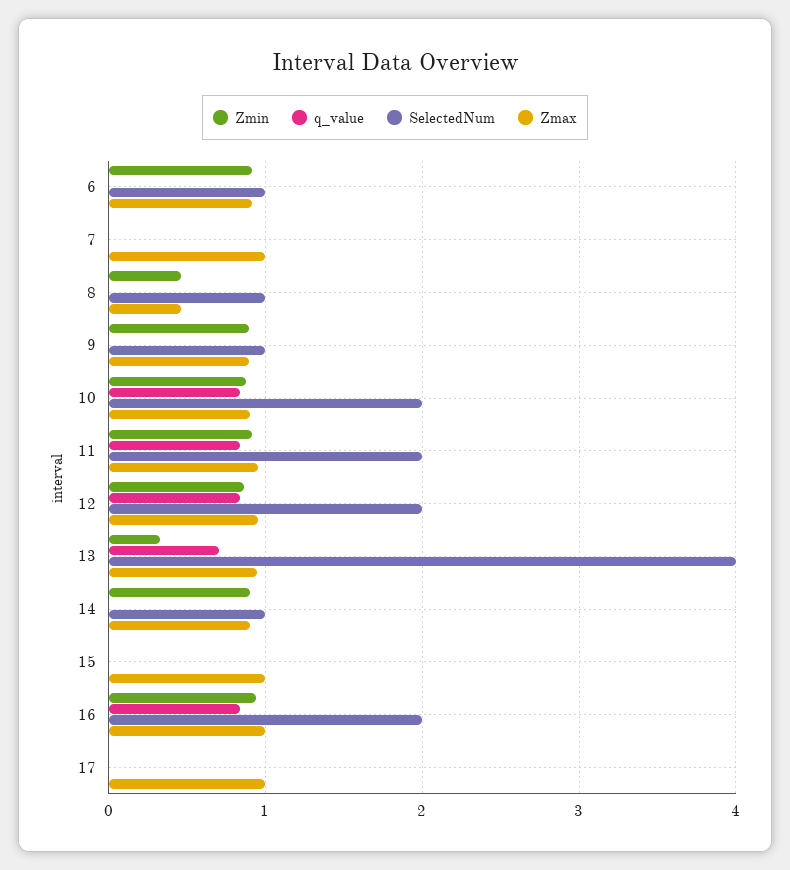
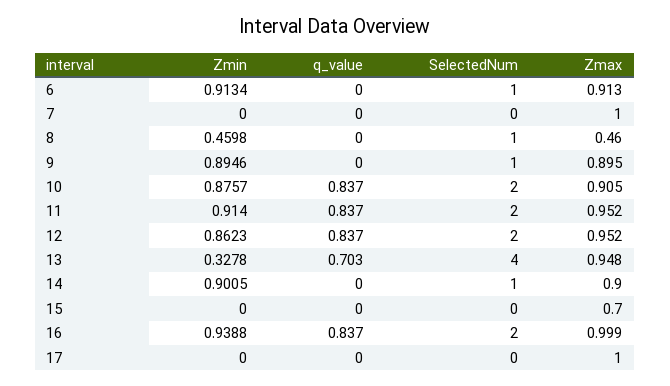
  {
    "Zmin": {
      "6": 0.9134,
      "7": 0,
      "8": 0.4598,
      "9": 0.8946,
      "10": 0.8757,
      "11": 0.914,
      "12": 0.8623,
      "13": 0.3278,
      "14": 0.9005,
      "15": 0,
      "16": 0.9388,
      "17": 0
    },
    "q_value": {
      "6": 0,
      "7": 0,
      "8": 0,
      "9": 0,
      "10": 0.837,
      "11": 0.837,
      "12": 0.837,
      "13": 0.703,
      "14": 0,
      "15": 0,
      "16": 0.837,
      "17": 0
    },
    "SelectedNum": {
      "6": 1,
      "7": 0,
      "8": 1,
      "9": 1,
      "10": 2,
      "11": 2,
      "12": 2,
      "13": 4,
      "14": 1,
      "15": 0,
      "16": 2,
      "17": 0
    },
    "Zmax": {
      "6": 0.913,
      "7": 1,
      "8": 0.46,
      "9": 0.895,
      "10": 0.905,
      "11": 0.952,
      "12": 0.952,
      "13": 0.948,
      "14": 0.9,
-     "15": 1,
+     "15": 0.7,
      "16": 0.999,
      "17": 1
    }
  }

